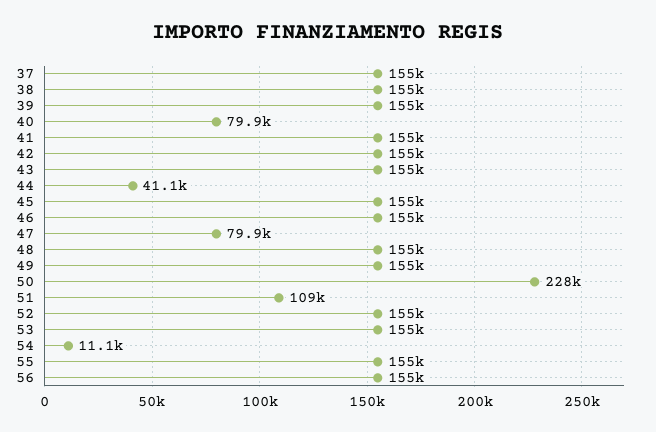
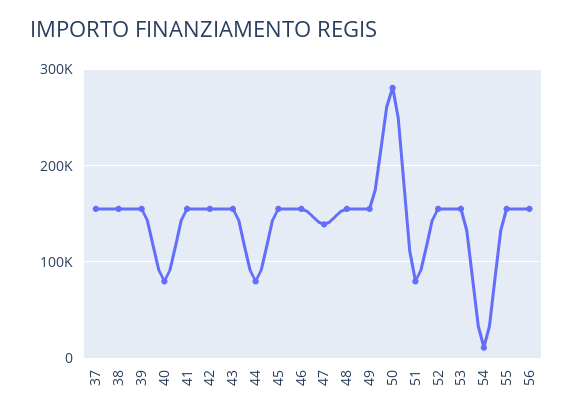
  {
    "37": 155000,
    "38": 155000,
    "39": 155000,
    "40": 79900,
    "41": 155000,
    "42": 155000,
    "43": 155000,
-   "44": 41100,
+   "44": 80000,
    "45": 155000,
    "46": 155000,
-   "47": 79900,
+   "47": 140000,
    "48": 155000,
    "49": 155000,
-   "50": 228000,
+   "50": 280000,
-   "51": 109000,
+   "51": 80000,
    "52": 155000,
    "53": 155000,
    "54": 11100,
    "55": 155000,
    "56": 155000
  }

